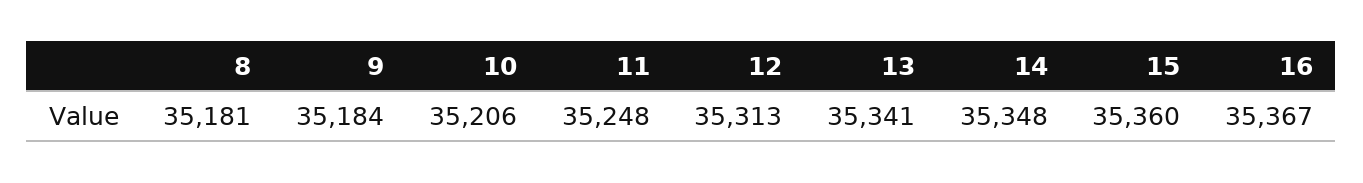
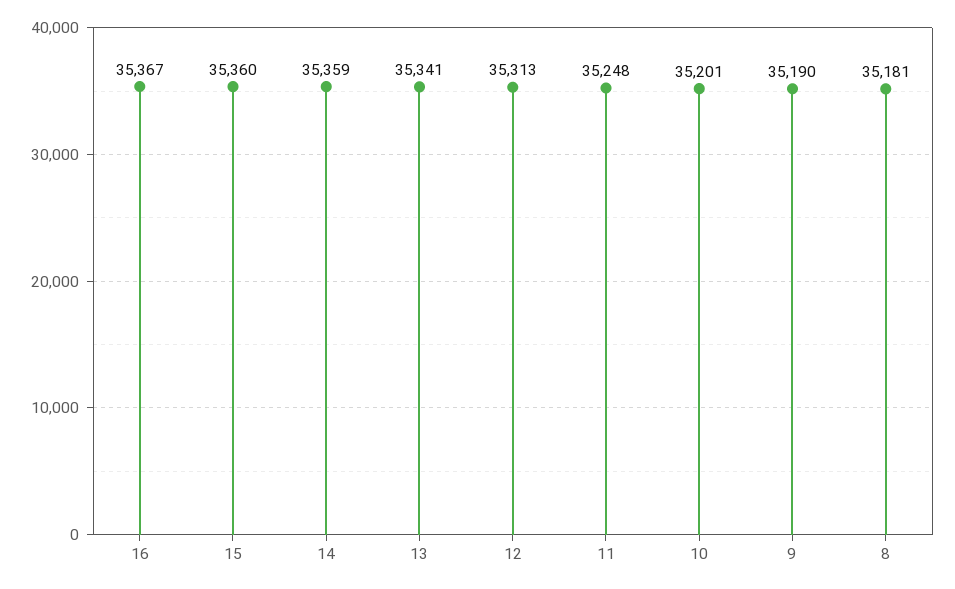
  {
    "8": 35181,
-   "9": 35184,
+   "9": 35190,
-   "10": 35206,
+   "10": 35201,
    "11": 35248,
    "12": 35313,
    "13": 35341,
-   "14": 35348,
+   "14": 35359,
    "15": 35360,
    "16": 35367
  }

